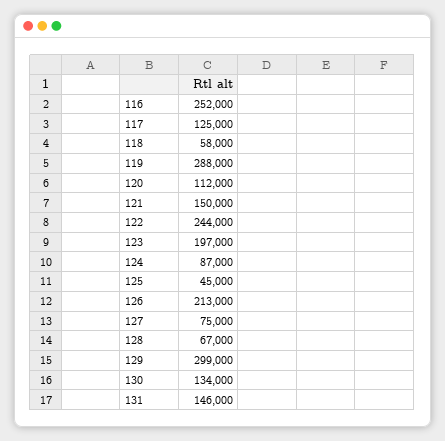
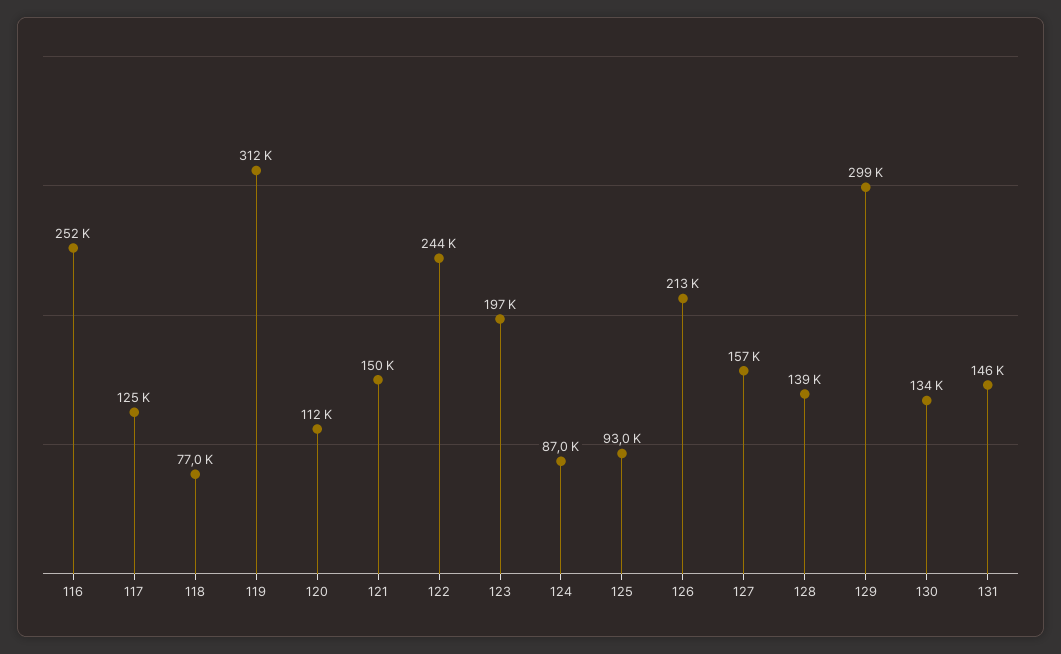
  {
    "116": 252000,
    "117": 125000,
-   "118": 58000,
+   "118": 77000,
-   "119": 288000,
+   "119": 312000,
    "120": 112000,
    "121": 150000,
    "122": 244000,
    "123": 197000,
    "124": 87000,
-   "125": 45000,
+   "125": 93000,
    "126": 213000,
-   "127": 75000,
+   "127": 157000,
-   "128": 67000,
+   "128": 139000,
    "129": 299000,
    "130": 134000,
    "131": 146000
  }

